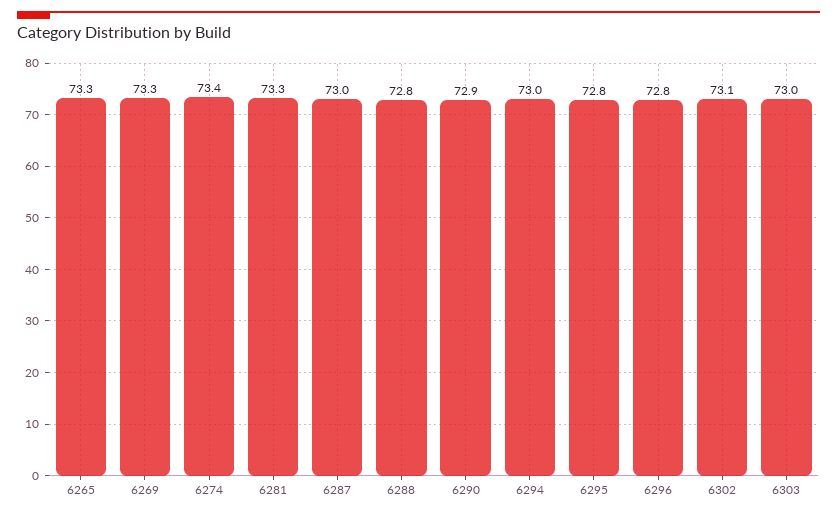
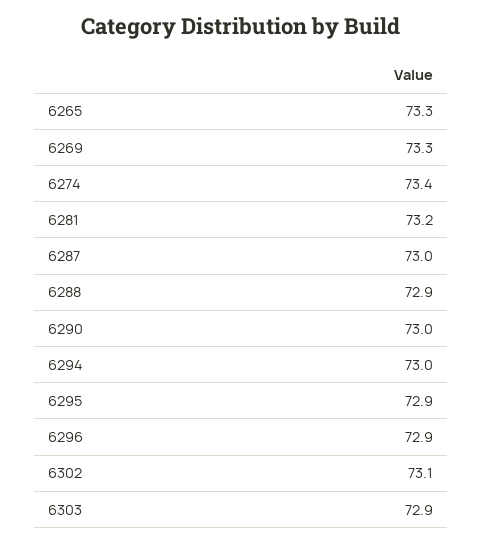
  {
    "6265": 73.3,
    "6269": 73.3,
    "6274": 73.4,
-   "6281": 73.3,
+   "6281": 73.2,
    "6287": 73,
-   "6288": 72.8,
+   "6288": 72.9,
-   "6290": 72.9,
+   "6290": 73,
    "6294": 73,
-   "6295": 72.8,
+   "6295": 72.9,
-   "6296": 72.8,
+   "6296": 72.9,
    "6302": 73.1,
-   "6303": 73
+   "6303": 72.9
  }

